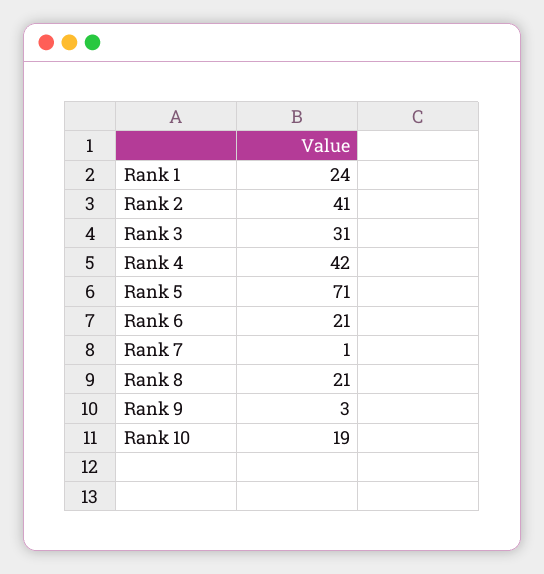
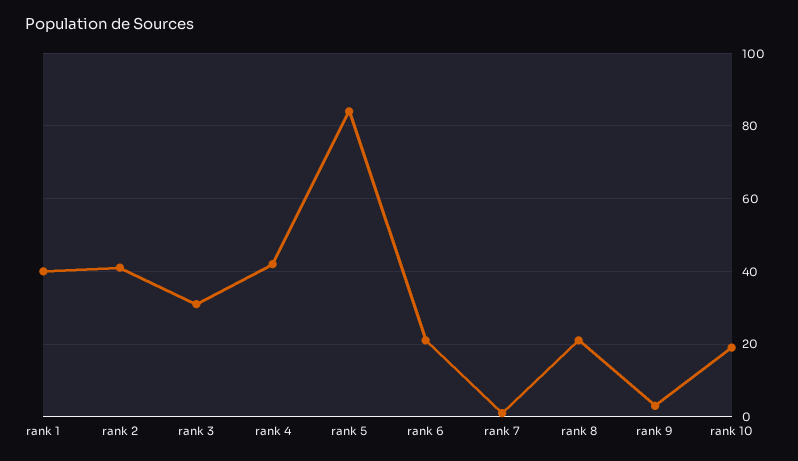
  {
-   "Rank 1": 24,
+   "Rank 1": 40,
    "Rank 2": 41,
    "Rank 3": 31,
    "Rank 4": 42,
-   "Rank 5": 71,
+   "Rank 5": 85,
    "Rank 6": 21,
    "Rank 7": 1,
    "Rank 8": 21,
    "Rank 9": 3,
    "Rank 10": 19
  }

